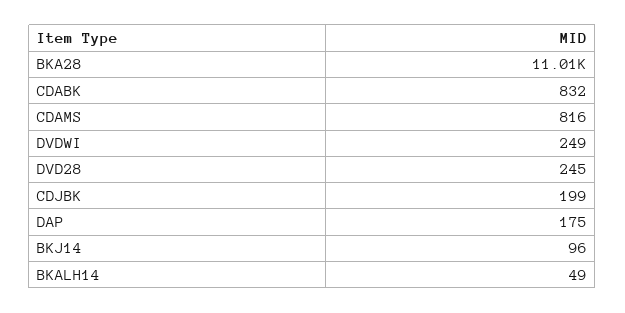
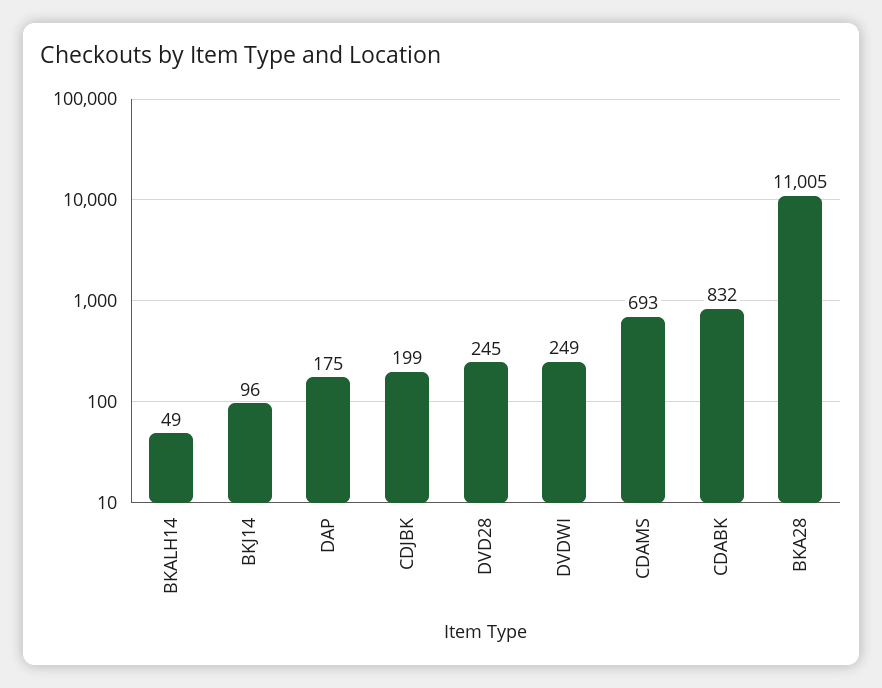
  {
    "BKA28": 11005,
    "CDABK": 832,
-   "CDAMS": 816,
+   "CDAMS": 693,
    "DVDWI": 249,
    "DVD28": 245,
    "CDJBK": 199,
    "DAP": 175,
    "BKJ14": 96,
    "BKALH14": 49
  }

